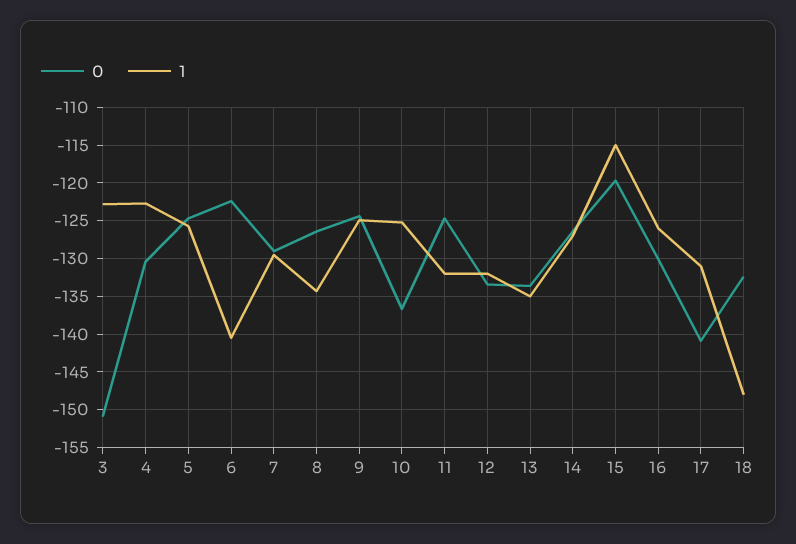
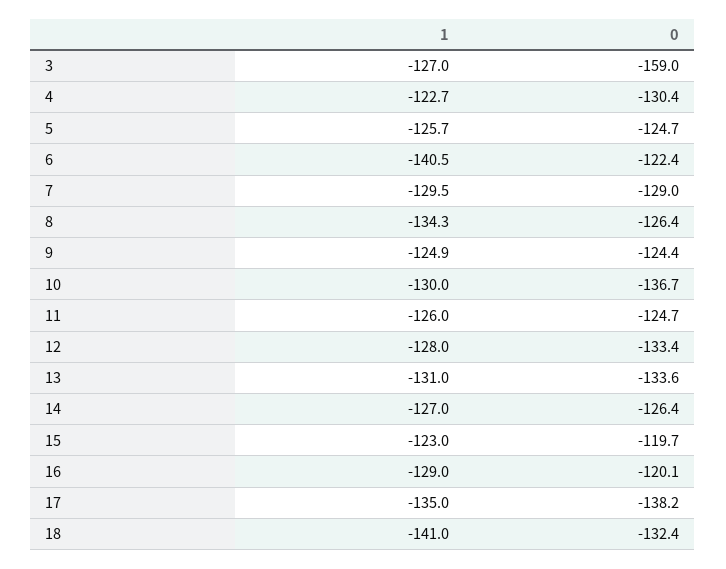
  {
    "0": {
-     "3": -151,
+     "3": -159,
      "4": -130.4,
      "5": -124.7,
      "6": -122.4,
      "7": -129,
      "8": -126.4,
      "9": -124.4,
      "10": -136.7,
      "11": -124.7,
      "12": -133.4,
      "13": -133.6,
      "14": -126.4,
      "15": -119.7,
-     "16": -130,
+     "16": -120.1,
-     "17": -141,
+     "17": -138.2,
      "18": -132.4
    },
    "1": {
-     "3": -123,
+     "3": -127,
      "4": -122.7,
      "5": -125.7,
      "6": -140.5,
      "7": -129.5,
      "8": -134.3,
      "9": -124.9,
-     "10": -125,
+     "10": -130,
-     "11": -132,
+     "11": -126,
-     "12": -132,
+     "12": -128,
-     "13": -135,
+     "13": -131,
      "14": -127,
-     "15": -115,
+     "15": -123,
-     "16": -126,
+     "16": -129,
-     "17": -131,
+     "17": -135,
-     "18": -148
+     "18": -141
    }
  }

